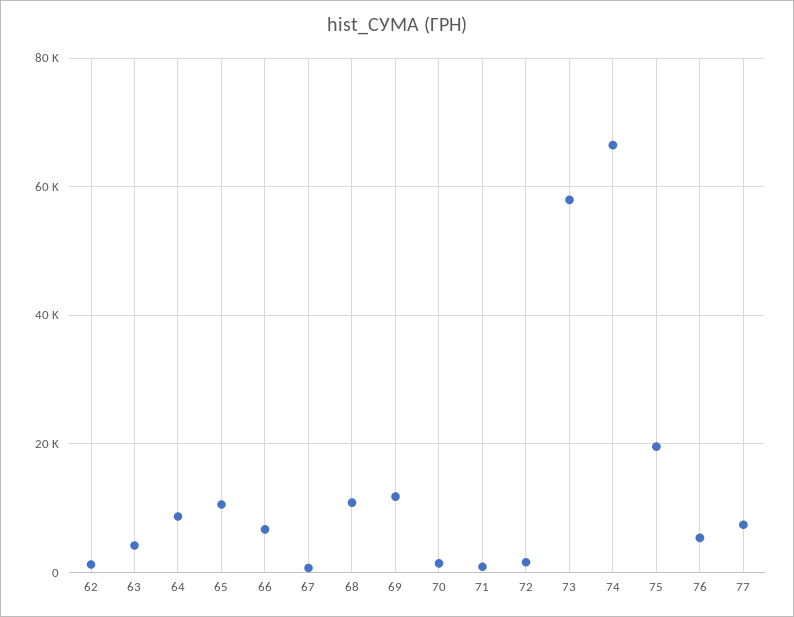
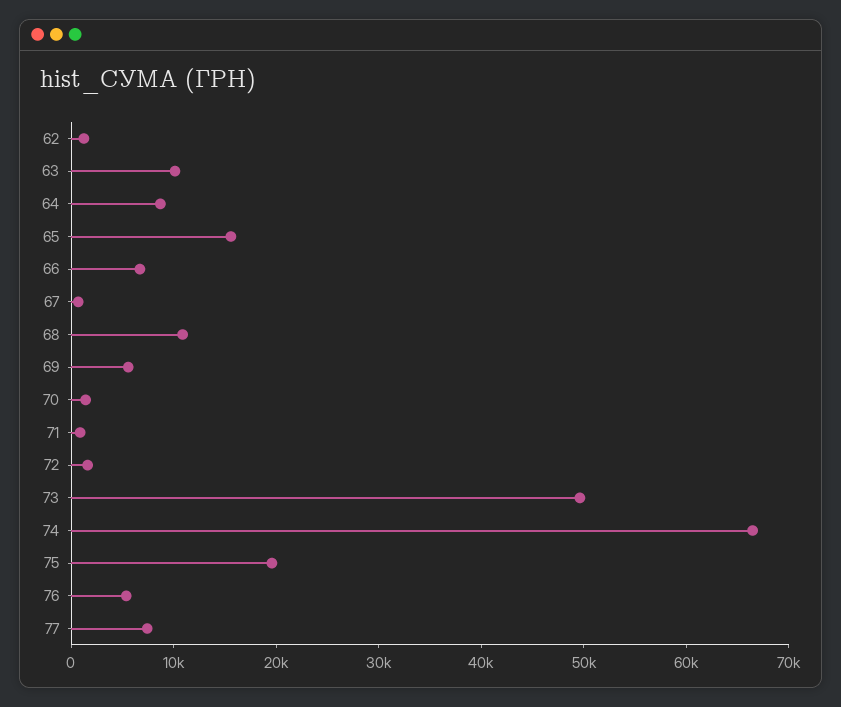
  {
    "62": 2000,
-   "63": 4000,
+   "63": 10000,
    "64": 8000,
-   "65": 10000,
+   "65": 16000,
    "66": 6000,
    "67": 0,
    "68": 10000,
-   "69": 12000,
+   "69": 6000,
    "70": 2000,
    "71": 0,
    "72": 2000,
-   "73": 58000,
+   "73": 50000,
    "74": 66000,
    "75": 20000,
    "76": 6000,
    "77": 8000
  }

